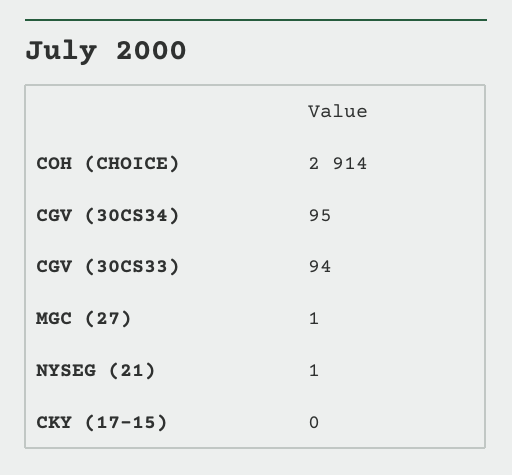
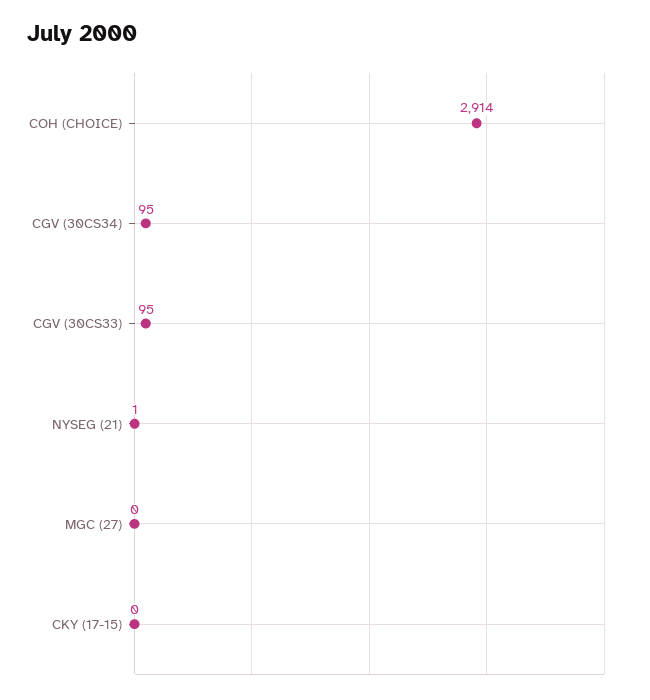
  {
    "COH (CHOICE)": 2914,
    "CGV (30CS34)": 95,
-   "CGV (30CS33)": 94,
+   "CGV (30CS33)": 95,
-   "MGC (27)": 1,
+   "MGC (27)": 0,
    "NYSEG (21)": 1,
    "CKY (17-15)": 0
  }

